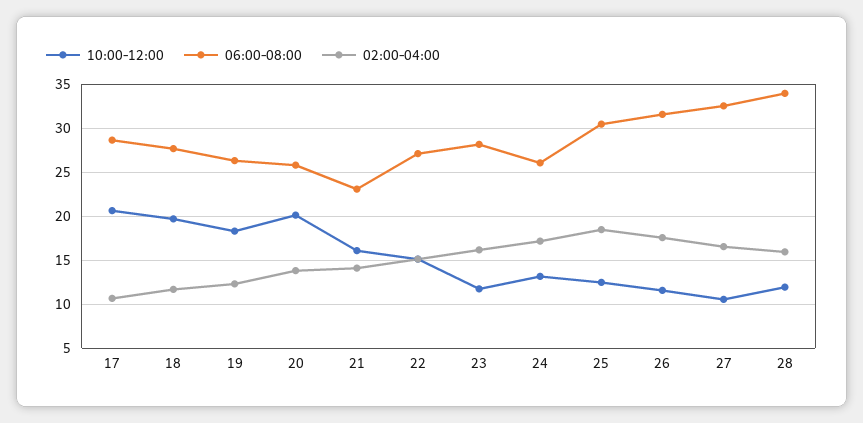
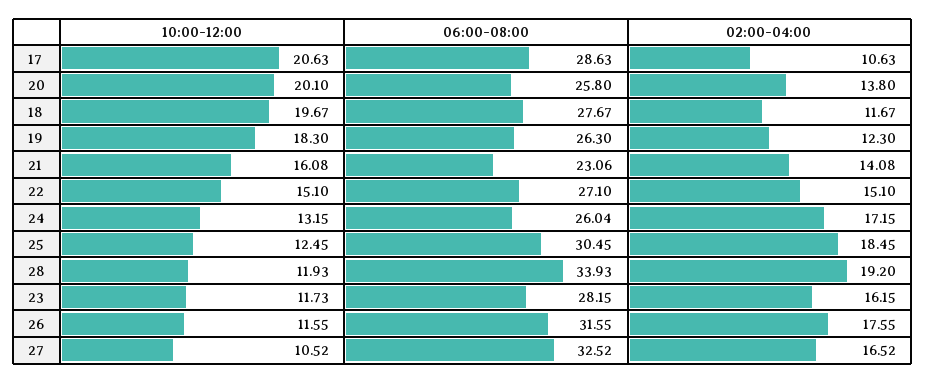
  {
    "10:00-12:00": {
      "17": 20.63,
      "18": 19.67,
      "19": 18.3,
      "20": 20.1,
      "21": 16.08,
      "22": 15.1,
      "23": 11.73,
      "24": 13.15,
      "25": 12.45,
      "26": 11.55,
      "27": 10.52,
      "28": 11.93
    },
    "06:00-08:00": {
      "17": 28.63,
      "18": 27.67,
      "19": 26.3,
      "20": 25.8,
      "21": 23.06,
      "22": 27.1,
      "23": 28.15,
      "24": 26.04,
      "25": 30.45,
      "26": 31.55,
      "27": 32.52,
      "28": 33.93
    },
    "02:00-04:00": {
      "17": 10.63,
      "18": 11.67,
      "19": 12.3,
      "20": 13.8,
      "21": 14.08,
      "22": 15.1,
      "23": 16.15,
      "24": 17.15,
      "25": 18.45,
      "26": 17.55,
      "27": 16.52,
-     "28": 16
+     "28": 19.2
    }
  }

